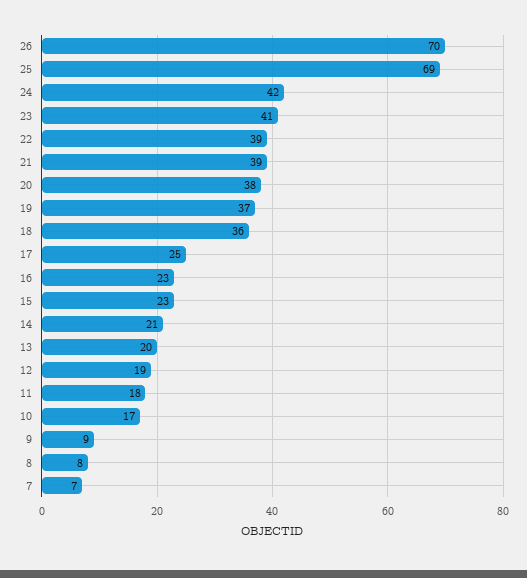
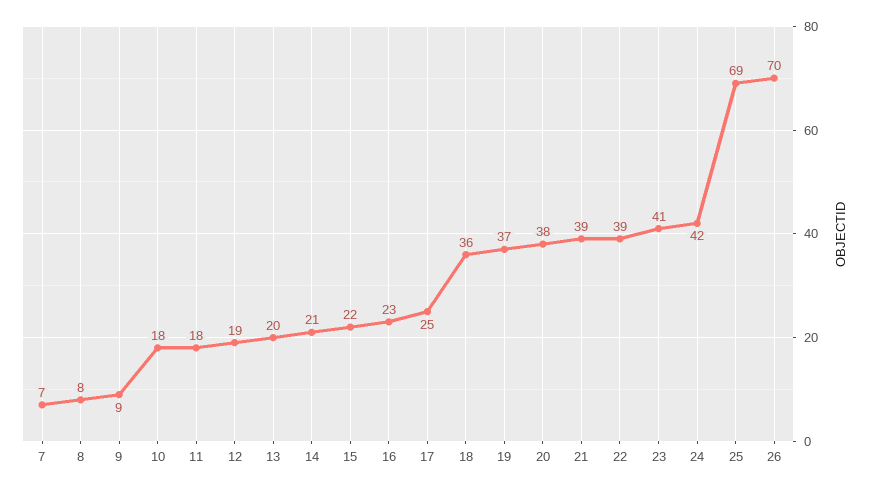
  {
    "26": 70,
    "25": 69,
    "24": 42,
    "23": 41,
    "22": 39,
    "21": 39,
    "20": 38,
    "19": 37,
    "18": 36,
    "17": 25,
    "16": 23,
-   "15": 23,
+   "15": 22,
    "14": 21,
    "13": 20,
    "12": 19,
    "11": 18,
-   "10": 17,
+   "10": 18,
    "9": 9,
    "8": 8,
    "7": 7
  }

